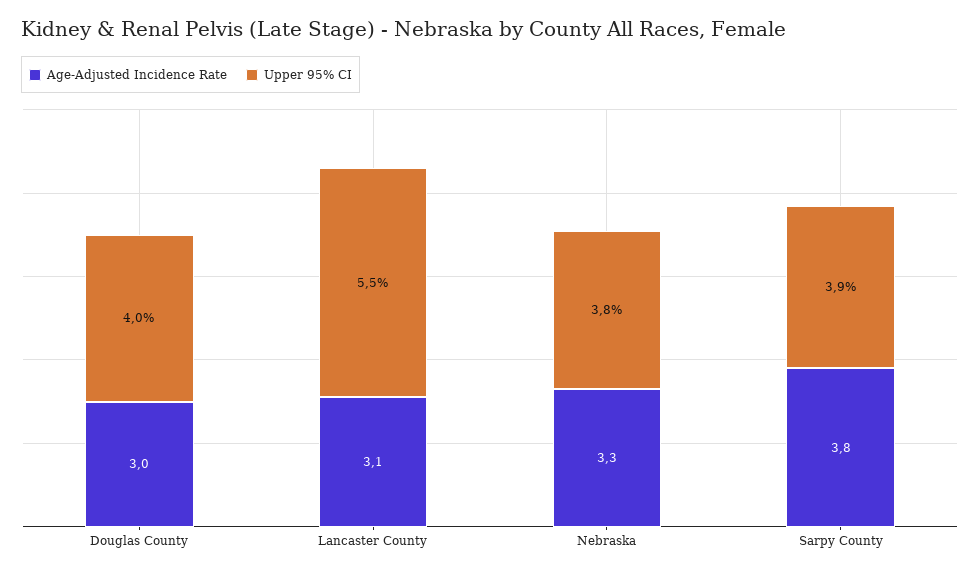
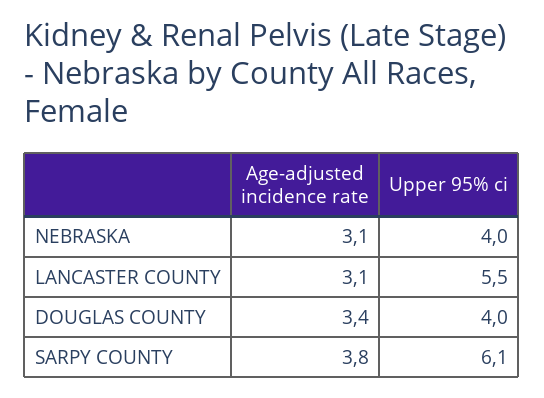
  {
    "Age-Adjusted Incidence Rate": {
-     "Douglas County": 3,
+     "Douglas County": 3.4,
      "Lancaster County": 3.1,
-     "Nebraska": 3.3,
+     "Nebraska": 3.1,
      "Sarpy County": 3.8
    },
    "Upper 95% CI": {
      "Douglas County": 4,
      "Lancaster County": 5.5,
-     "Nebraska": 3.8,
+     "Nebraska": 4,
-     "Sarpy County": 3.9
+     "Sarpy County": 6.1
    }
  }

